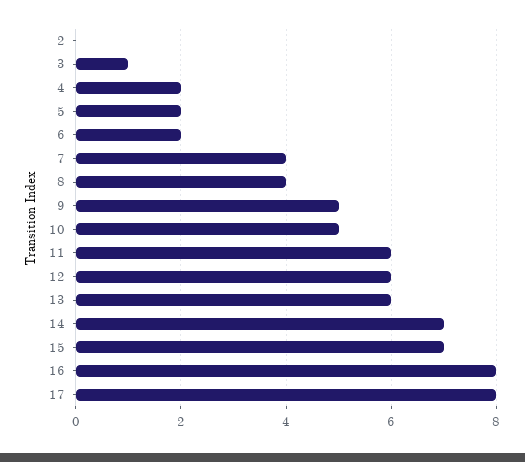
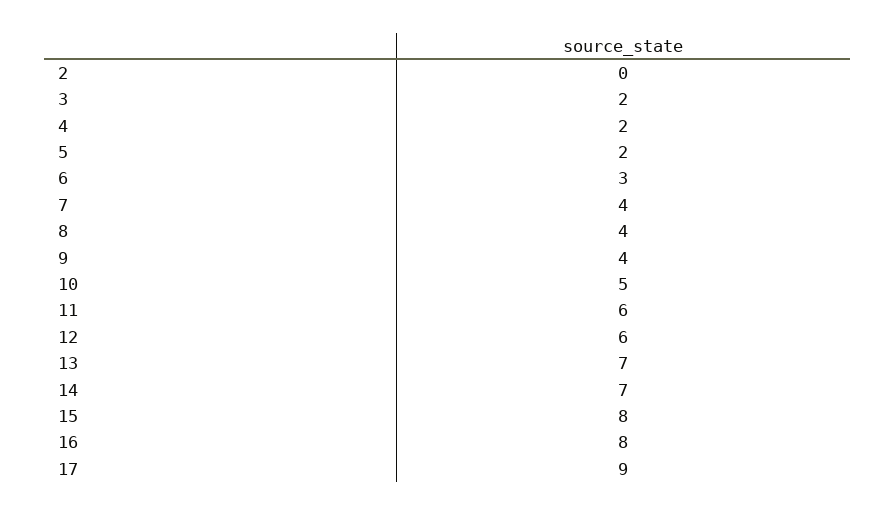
  {
    "2": 0,
-   "3": 1,
+   "3": 2,
    "4": 2,
    "5": 2,
-   "6": 2,
+   "6": 3,
    "7": 4,
    "8": 4,
-   "9": 5,
+   "9": 4,
    "10": 5,
    "11": 6,
    "12": 6,
-   "13": 6,
+   "13": 7,
    "14": 7,
-   "15": 7,
+   "15": 8,
    "16": 8,
-   "17": 8
+   "17": 9
  }

